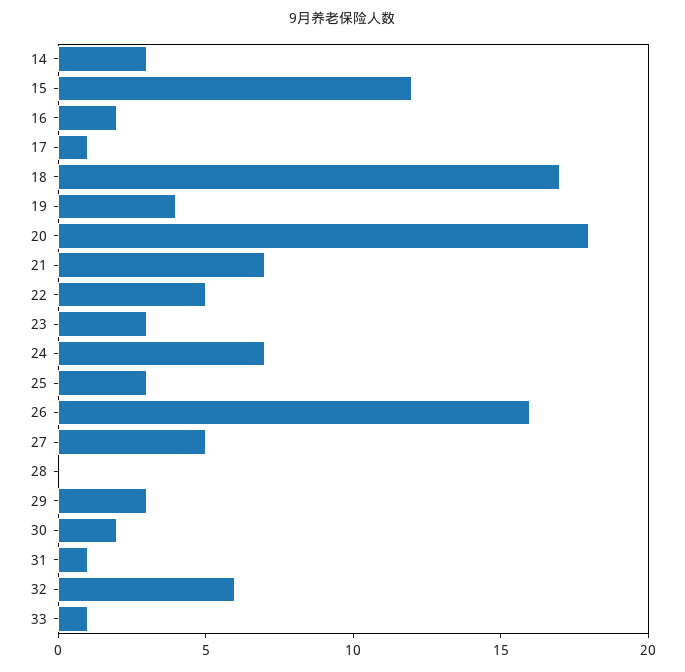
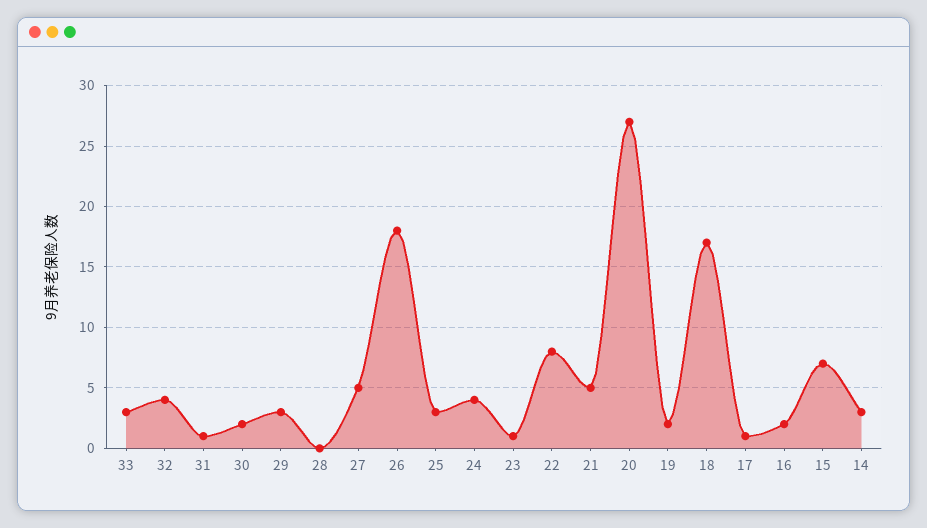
  {
    "14": 3,
-   "15": 12,
+   "15": 7,
    "16": 2,
    "17": 1,
    "18": 17,
-   "19": 4,
+   "19": 2,
-   "20": 18,
+   "20": 27,
-   "21": 7,
+   "21": 5,
-   "22": 5,
+   "22": 8,
-   "23": 3,
+   "23": 1,
-   "24": 7,
+   "24": 4,
    "25": 3,
-   "26": 16,
+   "26": 18,
    "27": 5,
    "28": 0,
    "29": 3,
    "30": 2,
    "31": 1,
-   "32": 6,
+   "32": 4,
-   "33": 1
+   "33": 3
  }

